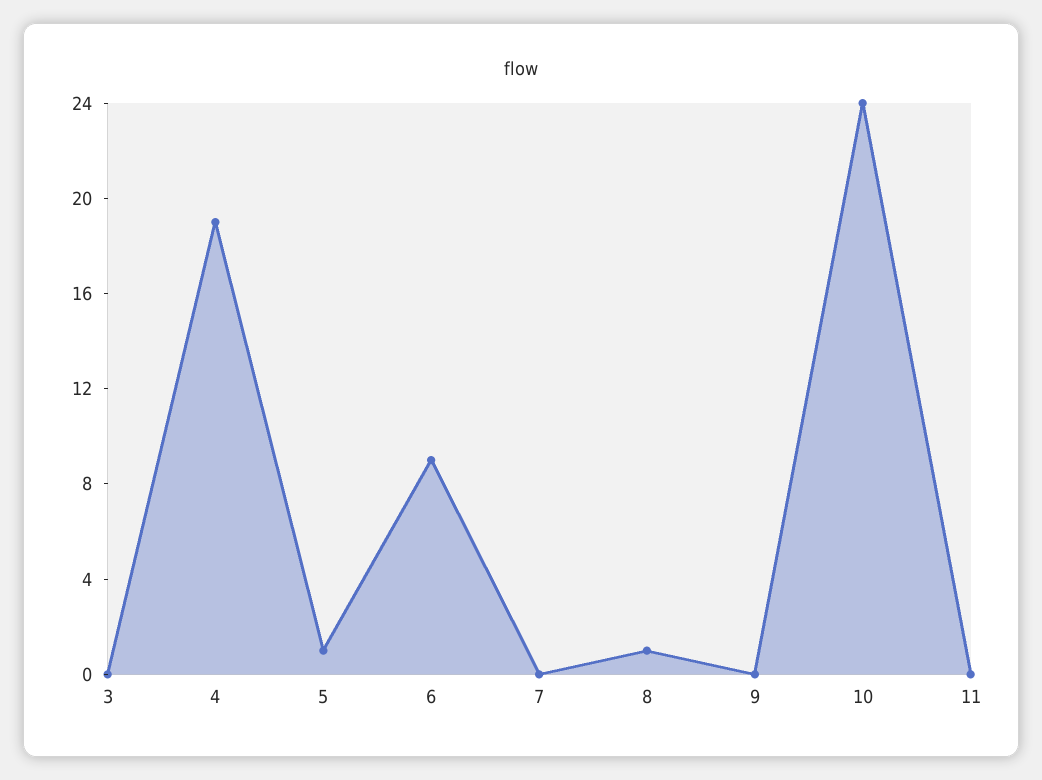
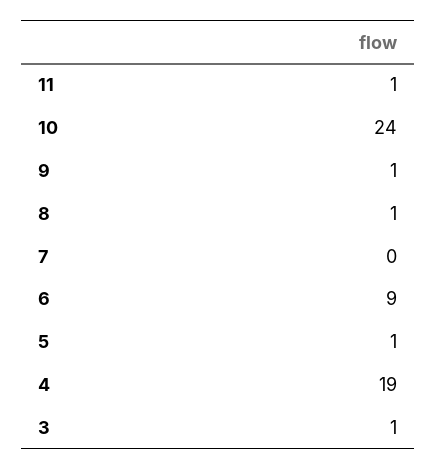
  {
-   "3": 0,
+   "3": 1,
    "4": 19,
    "5": 1,
    "6": 9,
    "7": 0,
    "8": 1,
-   "9": 0,
+   "9": 1,
    "10": 24,
-   "11": 0
+   "11": 1
  }

